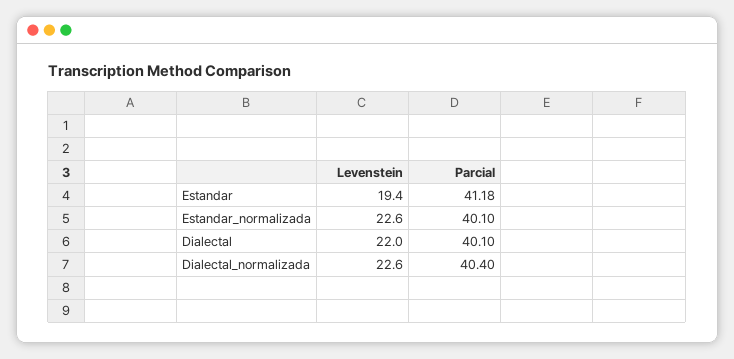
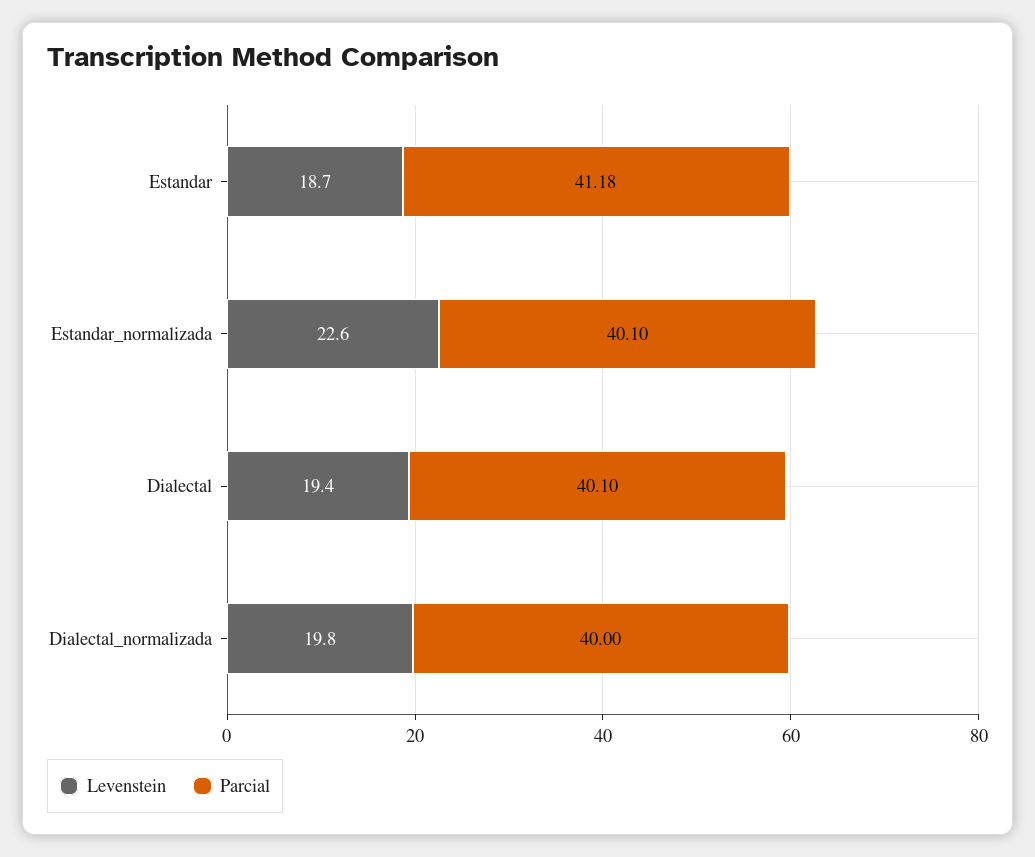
  {
    "Levenstein": {
-     "Estandar": 19.4,
+     "Estandar": 18.7,
      "Estandar_normalizada": 22.6,
-     "Dialectal": 22,
+     "Dialectal": 19.4,
-     "Dialectal_normalizada": 22.6
+     "Dialectal_normalizada": 19.8
    },
    "Parcial": {
      "Estandar": 41.18,
      "Estandar_normalizada": 40.1,
      "Dialectal": 40.1,
-     "Dialectal_normalizada": 40.4
+     "Dialectal_normalizada": 40
    }
  }

